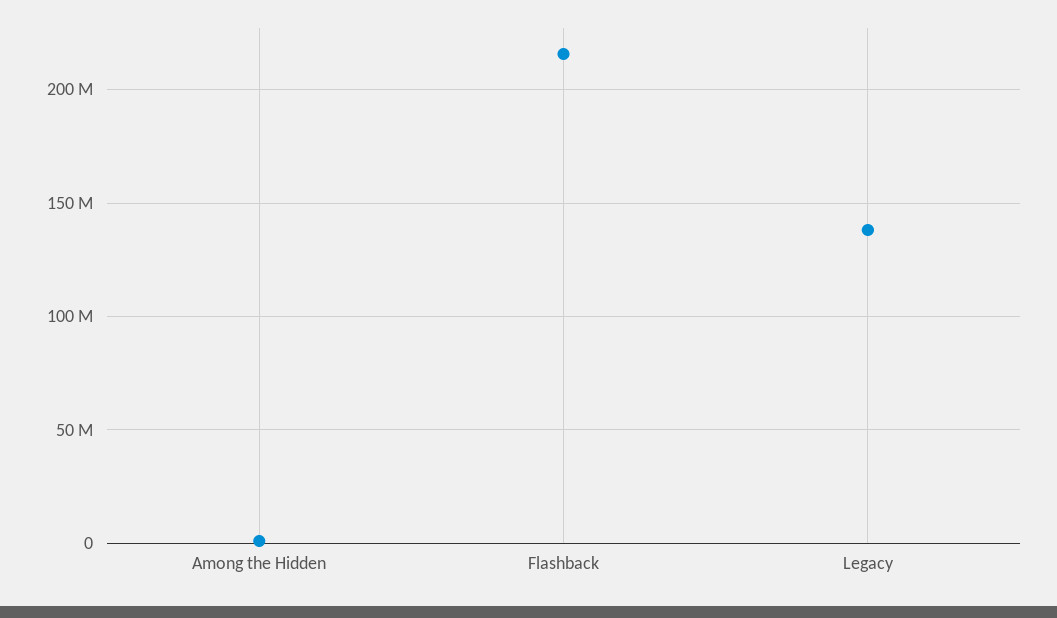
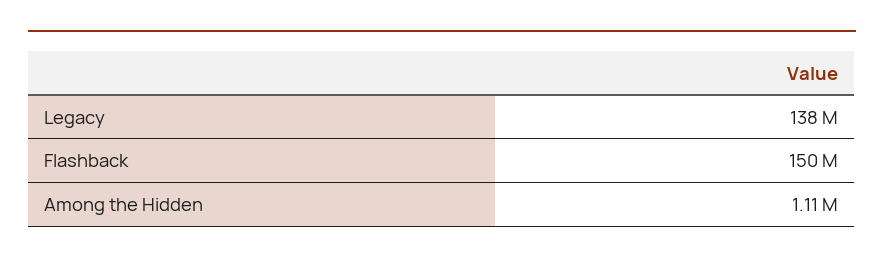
  {
    "Among the Hidden": 1110000,
-   "Flashback": 215000000,
+   "Flashback": 150000000,
    "Legacy": 138000000
  }

